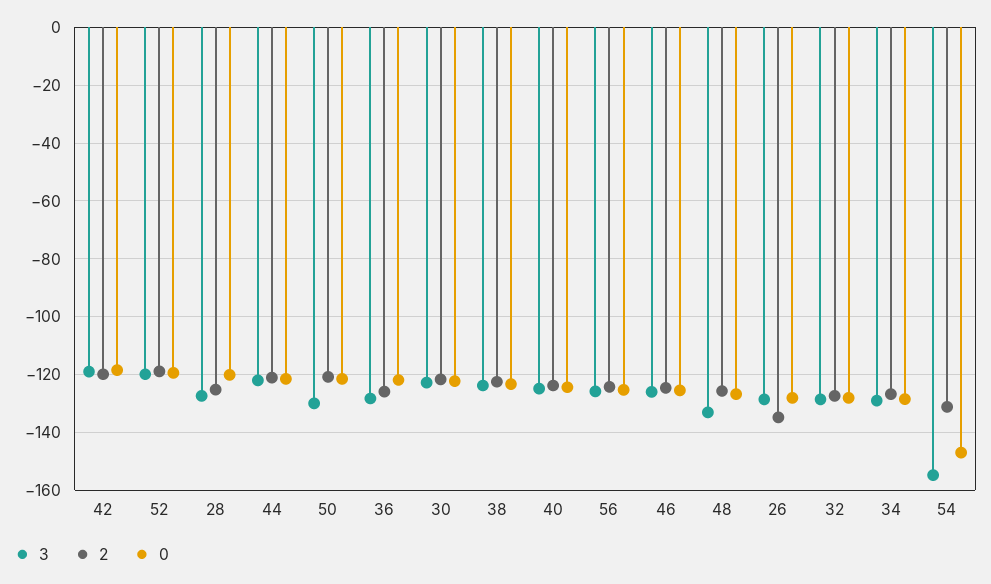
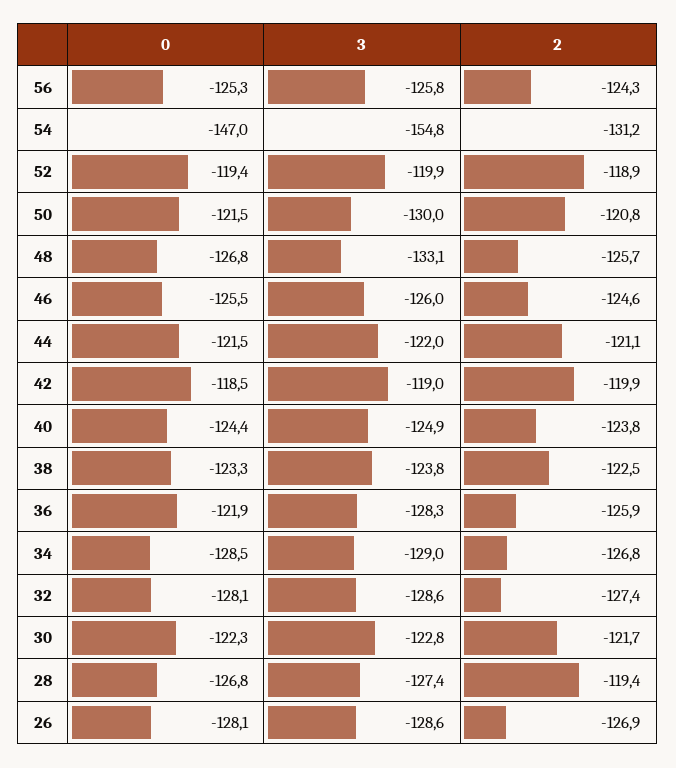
  {
    "3": {
      "42": -119,
      "52": -119.9,
      "28": -127.4,
      "44": -122,
      "50": -130,
      "36": -128.3,
      "30": -122.8,
      "38": -123.8,
      "40": -124.9,
      "56": -125.8,
      "46": -126,
      "48": -133.1,
      "26": -128.6,
      "32": -128.6,
      "34": -129,
      "54": -154.8
    },
    "2": {
      "42": -119.9,
      "52": -118.9,
-     "28": -125,
+     "28": -119.4,
      "44": -121.1,
      "50": -120.8,
      "36": -125.9,
      "30": -121.7,
      "38": -122.5,
      "40": -123.8,
      "56": -124.3,
      "46": -124.6,
      "48": -125.7,
-     "26": -135,
+     "26": -126.9,
      "32": -127.4,
      "34": -126.8,
      "54": -131.2
    },
    "0": {
      "42": -118.5,
      "52": -119.4,
-     "28": -120,
+     "28": -126.8,
      "44": -121.5,
      "50": -121.5,
      "36": -121.9,
      "30": -122.3,
      "38": -123.3,
      "40": -124.4,
      "56": -125.3,
      "46": -125.5,
      "48": -126.8,
      "26": -128.1,
      "32": -128.1,
      "34": -128.5,
      "54": -147
    }
  }

